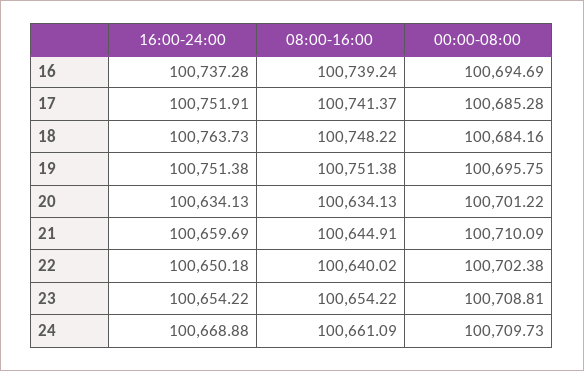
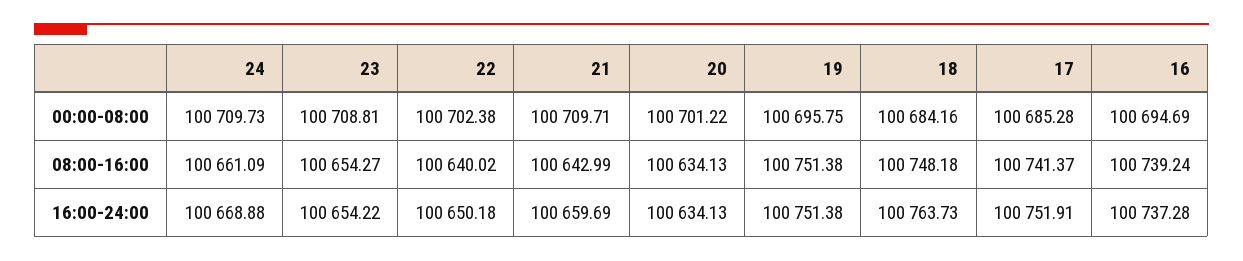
  {
    "16:00-24:00": {
      "16": 100737.28,
      "17": 100751.91,
      "18": 100763.73,
      "19": 100751.38,
      "20": 100634.13,
      "21": 100659.69,
      "22": 100650.18,
      "23": 100654.22,
      "24": 100668.88
    },
    "08:00-16:00": {
      "16": 100739.24,
      "17": 100741.37,
-     "18": 100748.22,
+     "18": 100748.18,
      "19": 100751.38,
      "20": 100634.13,
-     "21": 100644.91,
+     "21": 100642.99,
      "22": 100640.02,
-     "23": 100654.22,
+     "23": 100654.27,
      "24": 100661.09
    },
    "00:00-08:00": {
      "16": 100694.69,
      "17": 100685.28,
      "18": 100684.16,
      "19": 100695.75,
      "20": 100701.22,
-     "21": 100710.09,
+     "21": 100709.71,
      "22": 100702.38,
      "23": 100708.81,
      "24": 100709.73
    }
  }

